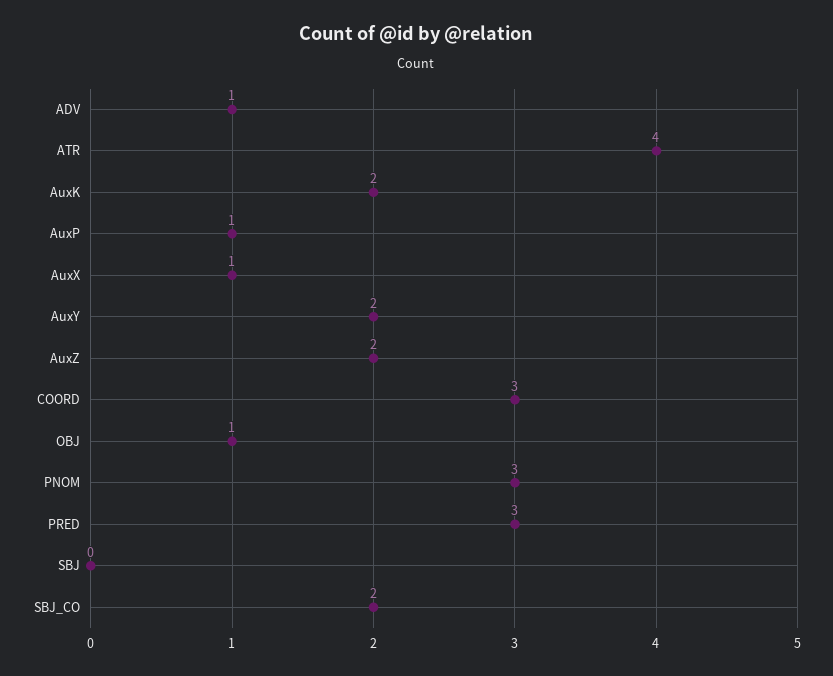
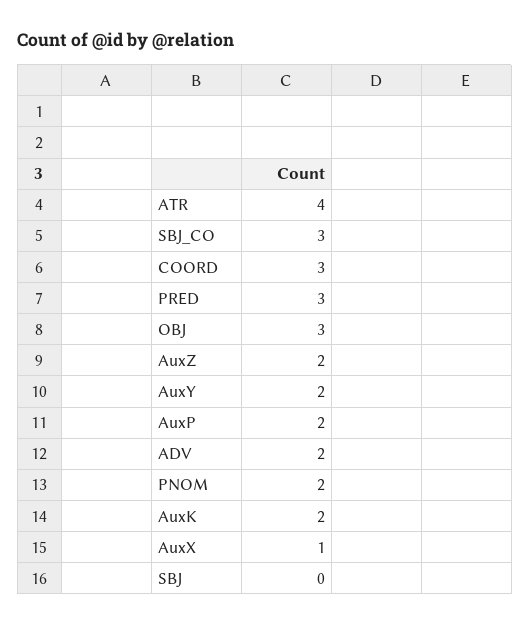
  {
-   "ADV": 1,
+   "ADV": 2,
    "ATR": 4,
    "AuxK": 2,
-   "AuxP": 1,
+   "AuxP": 2,
    "AuxX": 1,
    "AuxY": 2,
    "AuxZ": 2,
    "COORD": 3,
-   "OBJ": 1,
+   "OBJ": 3,
-   "PNOM": 3,
+   "PNOM": 2,
    "PRED": 3,
    "SBJ": 0,
-   "SBJ_CO": 2
+   "SBJ_CO": 3
  }

